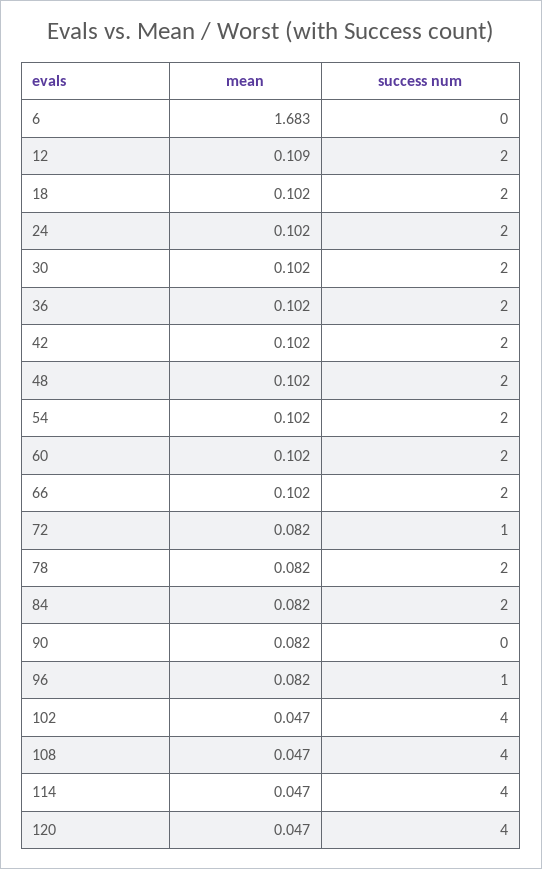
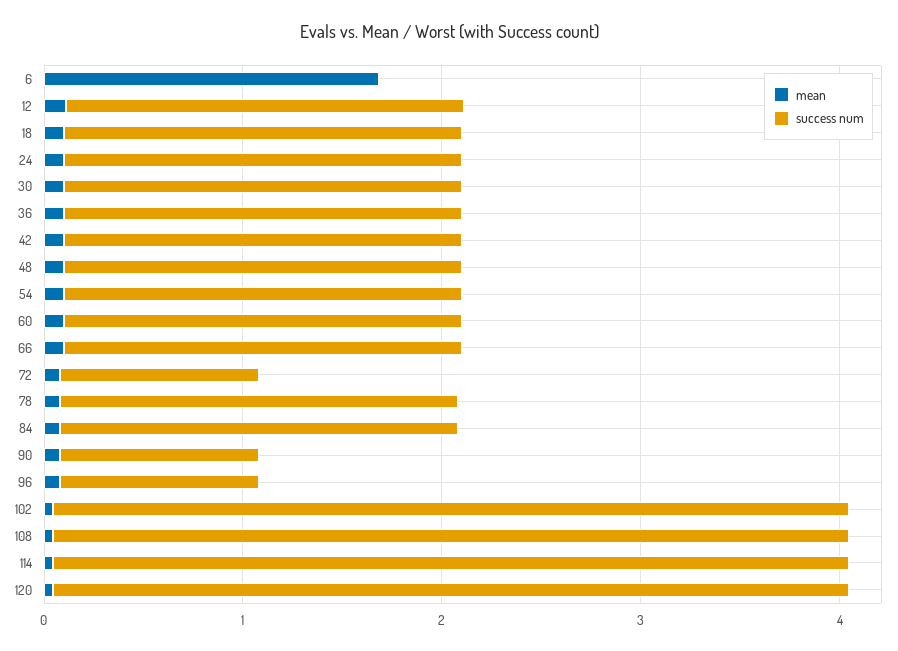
  {
    "mean": {
      "6": 1.683,
      "12": 0.109,
      "18": 0.102,
      "24": 0.102,
      "30": 0.102,
      "36": 0.102,
      "42": 0.102,
      "48": 0.102,
      "54": 0.102,
      "60": 0.102,
      "66": 0.102,
      "72": 0.082,
      "78": 0.082,
      "84": 0.082,
      "90": 0.082,
      "96": 0.082,
      "102": 0.047,
      "108": 0.047,
      "114": 0.047,
      "120": 0.047
    },
    "success num": {
      "6": 0,
      "12": 2,
      "18": 2,
      "24": 2,
      "30": 2,
      "36": 2,
      "42": 2,
      "48": 2,
      "54": 2,
      "60": 2,
      "66": 2,
      "72": 1,
      "78": 2,
      "84": 2,
-     "90": 0,
+     "90": 1,
      "96": 1,
      "102": 4,
      "108": 4,
      "114": 4,
      "120": 4
    }
  }

